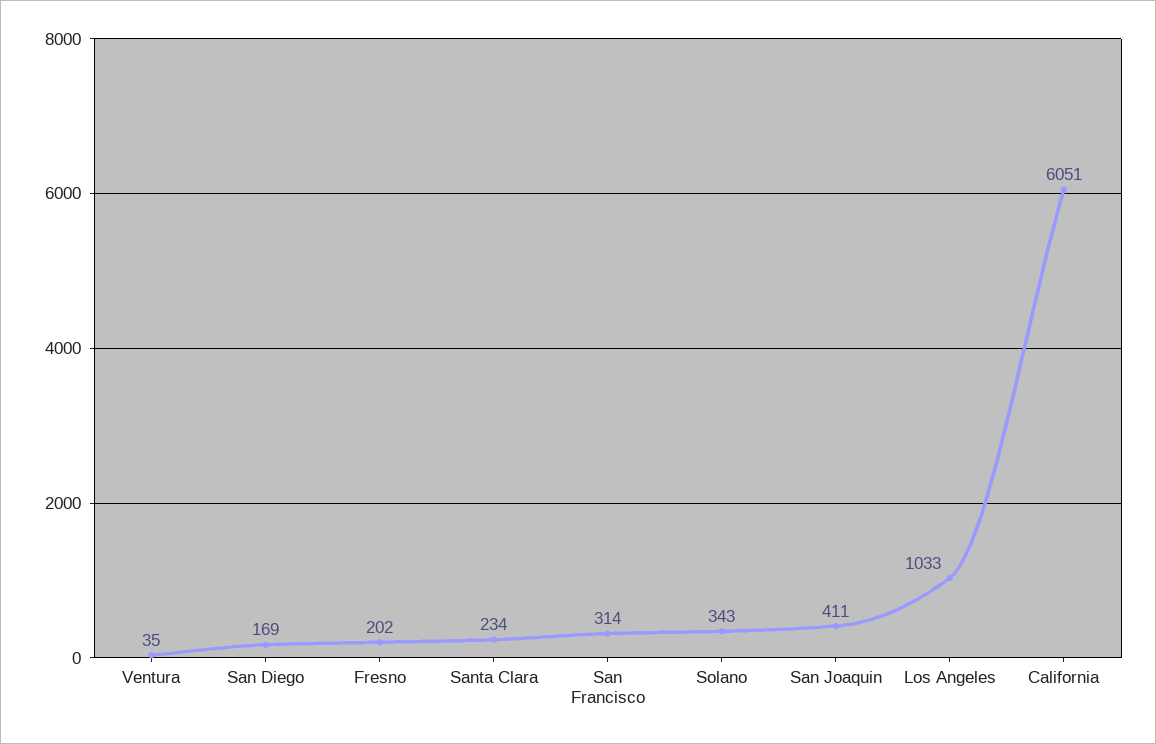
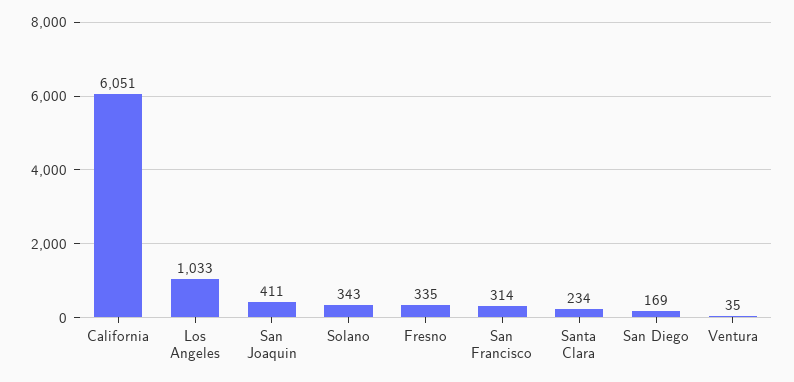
  {
    "Ventura": 35,
    "San Diego": 169,
-   "Fresno": 202,
+   "Fresno": 335,
    "Santa Clara": 234,
    "San Francisco": 314,
    "Solano": 343,
    "San Joaquin": 411,
    "Los Angeles": 1033,
    "California": 6051
  }

